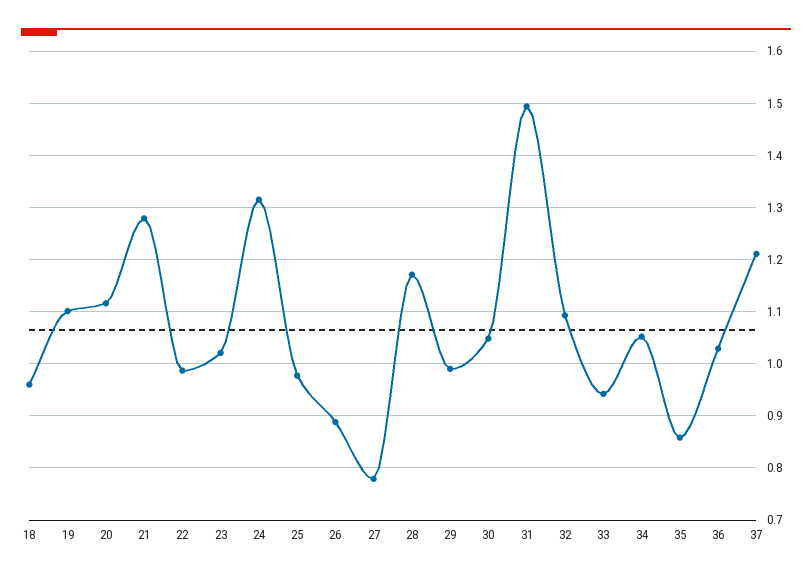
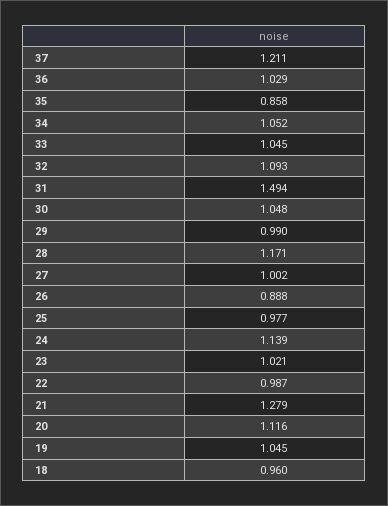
  {
    "18": 0.96,
-   "19": 1.1,
+   "19": 1.045,
    "20": 1.116,
    "21": 1.279,
    "22": 0.987,
    "23": 1.021,
-   "24": 1.32,
+   "24": 1.139,
    "25": 0.977,
    "26": 0.888,
-   "27": 0.78,
+   "27": 1.002,
    "28": 1.171,
    "29": 0.99,
    "30": 1.048,
    "31": 1.494,
    "32": 1.093,
-   "33": 0.94,
+   "33": 1.045,
    "34": 1.052,
    "35": 0.858,
    "36": 1.029,
    "37": 1.211
  }

